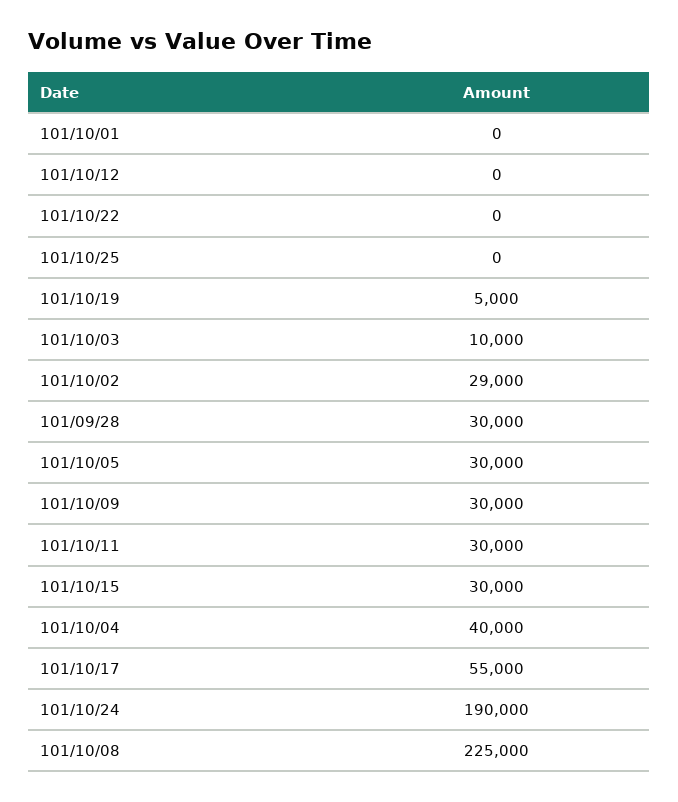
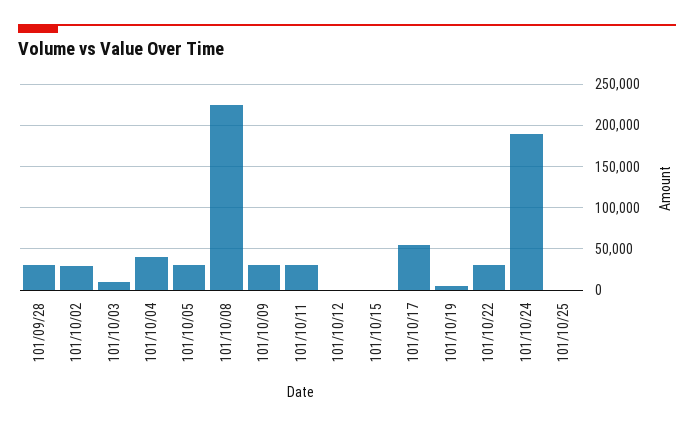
  {
-   "101/10/01": 0,
    "101/10/12": 0,
-   "101/10/22": 0,
+   "101/10/22": 30000,
    "101/10/25": 0,
    "101/10/19": 5000,
    "101/10/03": 10000,
    "101/10/02": 29000,
    "101/09/28": 30000,
    "101/10/05": 30000,
    "101/10/09": 30000,
    "101/10/11": 30000,
-   "101/10/15": 30000,
+   "101/10/15": 0,
    "101/10/04": 40000,
    "101/10/17": 55000,
    "101/10/24": 190000,
    "101/10/08": 225000
  }

